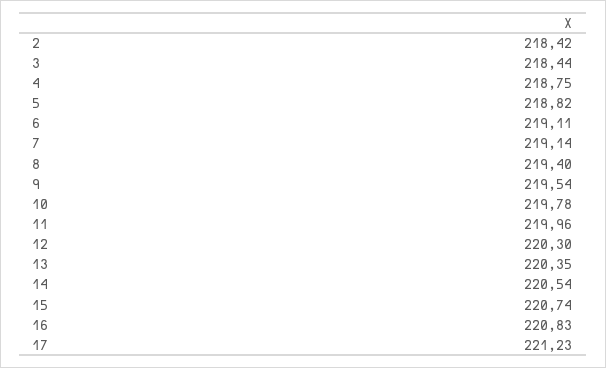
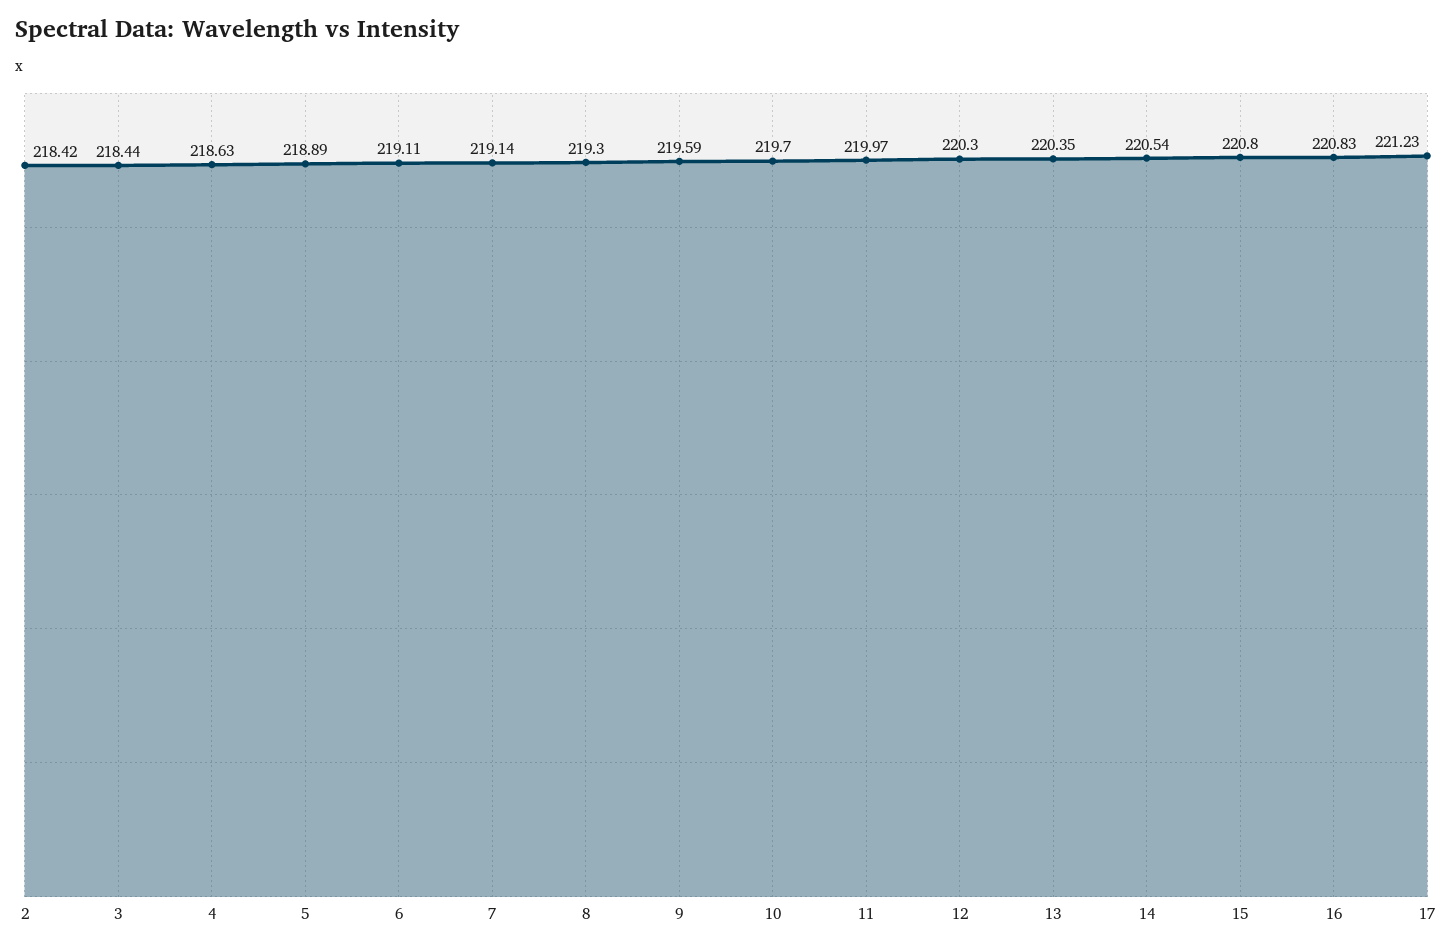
  {
    "2": 218.42,
    "3": 218.44,
-   "4": 218.75,
+   "4": 218.63,
-   "5": 218.82,
+   "5": 218.89,
    "6": 219.11,
    "7": 219.14,
-   "8": 219.4,
+   "8": 219.3,
-   "9": 219.54,
+   "9": 219.59,
-   "10": 219.78,
+   "10": 219.7,
-   "11": 219.96,
+   "11": 219.97,
    "12": 220.3,
    "13": 220.35,
    "14": 220.54,
-   "15": 220.74,
+   "15": 220.8,
    "16": 220.83,
    "17": 221.23
  }

